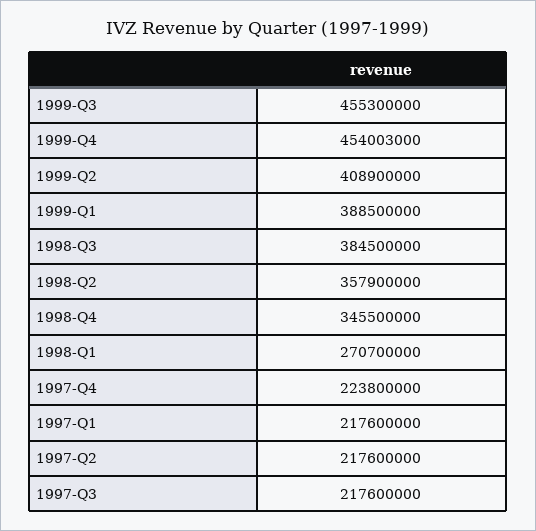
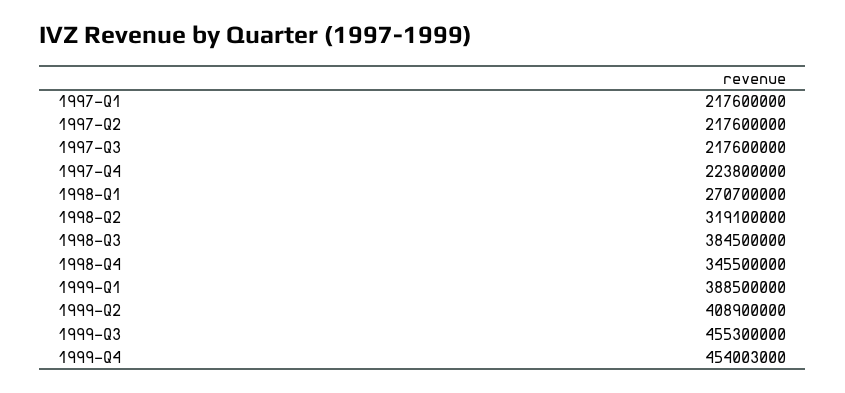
  {
    "1999-Q3": 455300000,
    "1999-Q4": 454003000,
    "1999-Q2": 408900000,
    "1999-Q1": 388500000,
    "1998-Q3": 384500000,
-   "1998-Q2": 357900000,
+   "1998-Q2": 319100000,
    "1998-Q4": 345500000,
    "1998-Q1": 270700000,
    "1997-Q4": 223800000,
    "1997-Q1": 217600000,
    "1997-Q2": 217600000,
    "1997-Q3": 217600000
  }

